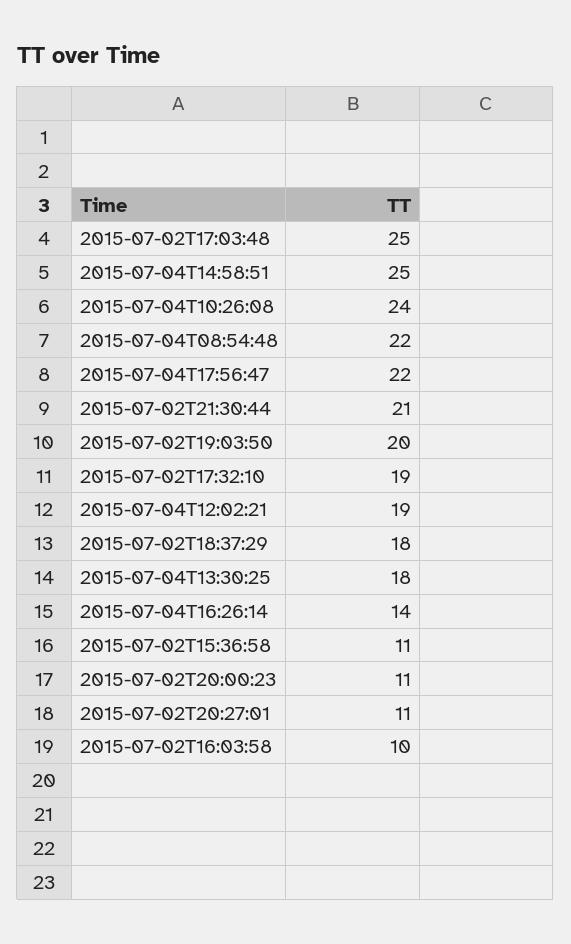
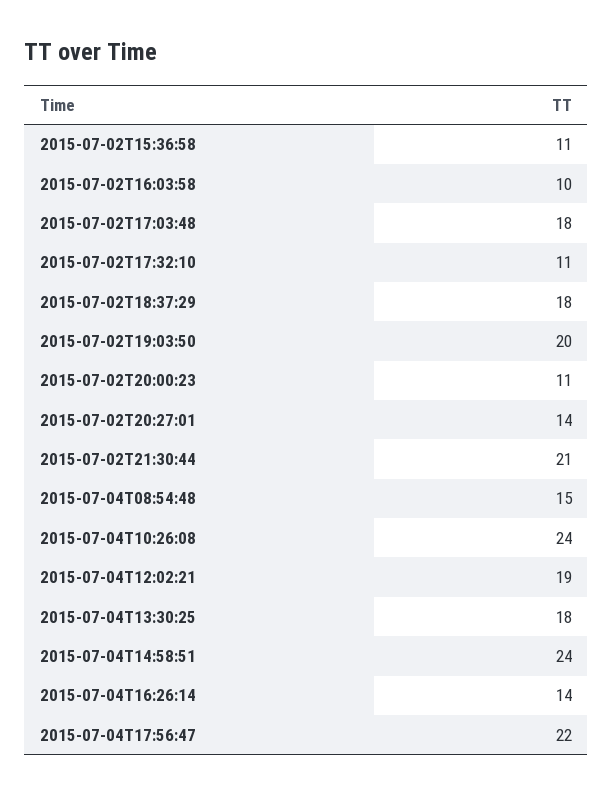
  {
-   "2015-07-02T17:03:48": 25,
+   "2015-07-02T17:03:48": 18,
-   "2015-07-04T14:58:51": 25,
+   "2015-07-04T14:58:51": 24,
    "2015-07-04T10:26:08": 24,
-   "2015-07-04T08:54:48": 22,
+   "2015-07-04T08:54:48": 15,
    "2015-07-04T17:56:47": 22,
    "2015-07-02T21:30:44": 21,
    "2015-07-02T19:03:50": 20,
-   "2015-07-02T17:32:10": 19,
+   "2015-07-02T17:32:10": 11,
    "2015-07-04T12:02:21": 19,
    "2015-07-02T18:37:29": 18,
    "2015-07-04T13:30:25": 18,
    "2015-07-04T16:26:14": 14,
    "2015-07-02T15:36:58": 11,
    "2015-07-02T20:00:23": 11,
-   "2015-07-02T20:27:01": 11,
+   "2015-07-02T20:27:01": 14,
    "2015-07-02T16:03:58": 10
  }

